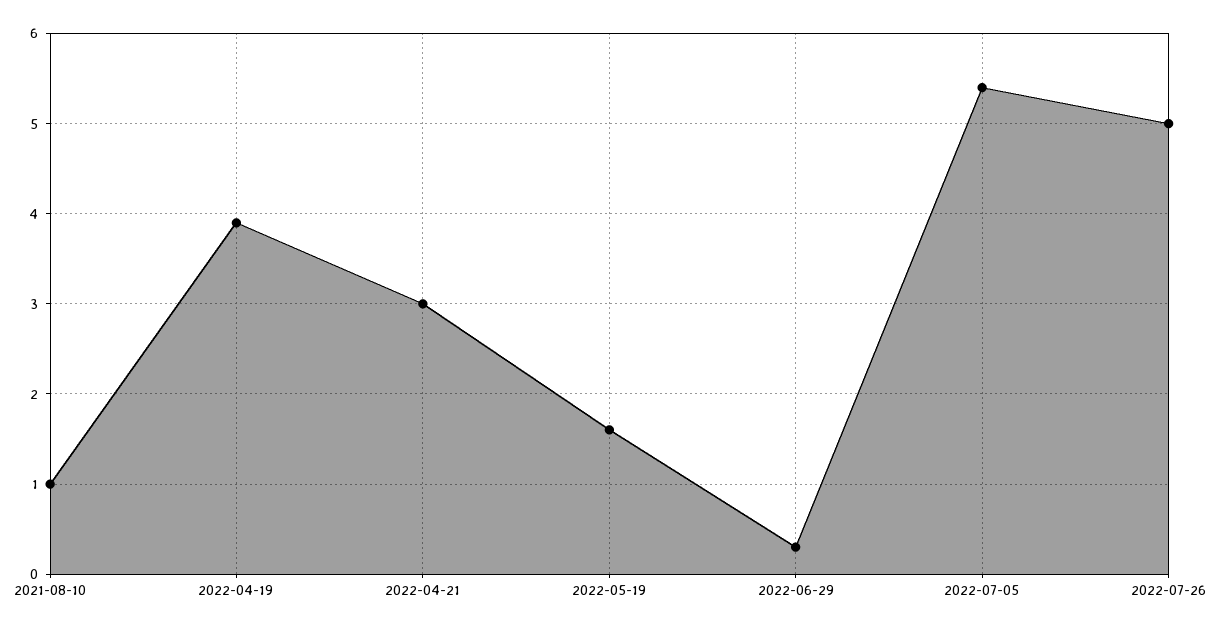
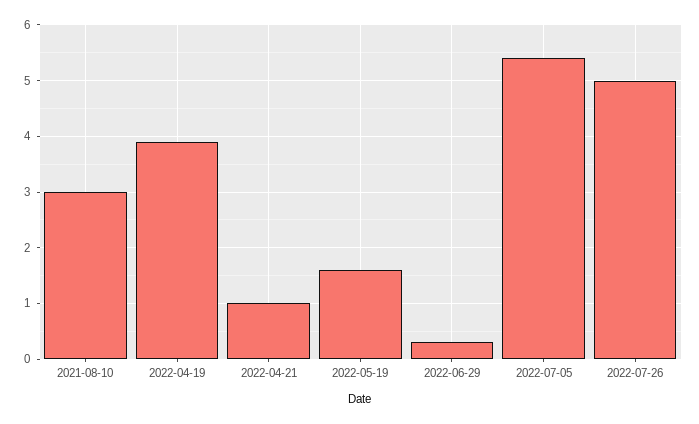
  {
-   "2021-08-10": 1,
+   "2021-08-10": 3,
    "2022-04-19": 3.9,
-   "2022-04-21": 3,
+   "2022-04-21": 1,
    "2022-05-19": 1.6,
    "2022-06-29": 0.3,
    "2022-07-05": 5.4,
    "2022-07-26": 5
  }

